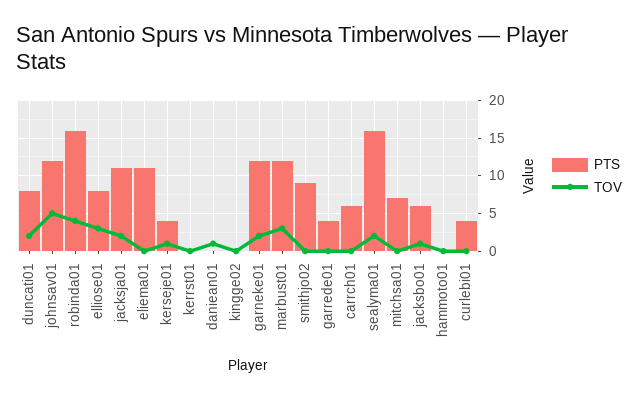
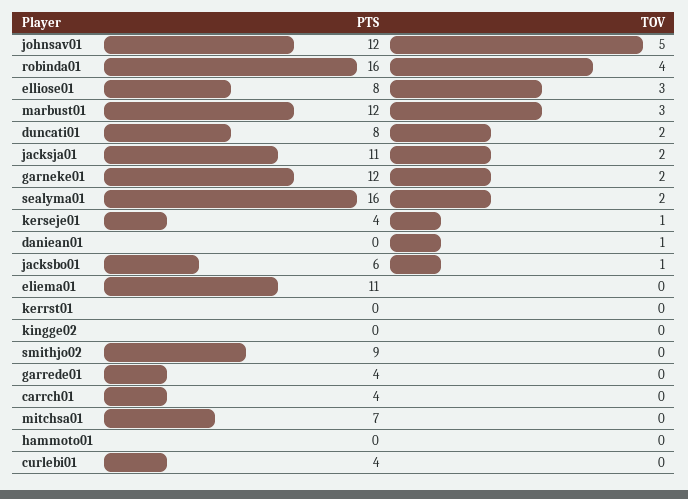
  {
    "PTS": {
      "duncati01": 8,
      "johnsav01": 12,
      "robinda01": 16,
      "elliose01": 8,
      "jacksja01": 11,
      "eliema01": 11,
      "kerseje01": 4,
      "kerrst01": 0,
      "daniean01": 0,
      "kingge02": 0,
      "garneke01": 12,
      "marbust01": 12,
      "smithjo02": 9,
      "garrede01": 4,
-     "carrch01": 6,
+     "carrch01": 4,
      "sealyma01": 16,
      "mitchsa01": 7,
      "jacksbo01": 6,
      "hammoto01": 0,
      "curlebi01": 4
    },
    "TOV": {
      "duncati01": 2,
      "johnsav01": 5,
      "robinda01": 4,
      "elliose01": 3,
      "jacksja01": 2,
      "eliema01": 0,
      "kerseje01": 1,
      "kerrst01": 0,
      "daniean01": 1,
      "kingge02": 0,
      "garneke01": 2,
      "marbust01": 3,
      "smithjo02": 0,
      "garrede01": 0,
      "carrch01": 0,
      "sealyma01": 2,
      "mitchsa01": 0,
      "jacksbo01": 1,
      "hammoto01": 0,
      "curlebi01": 0
    }
  }

